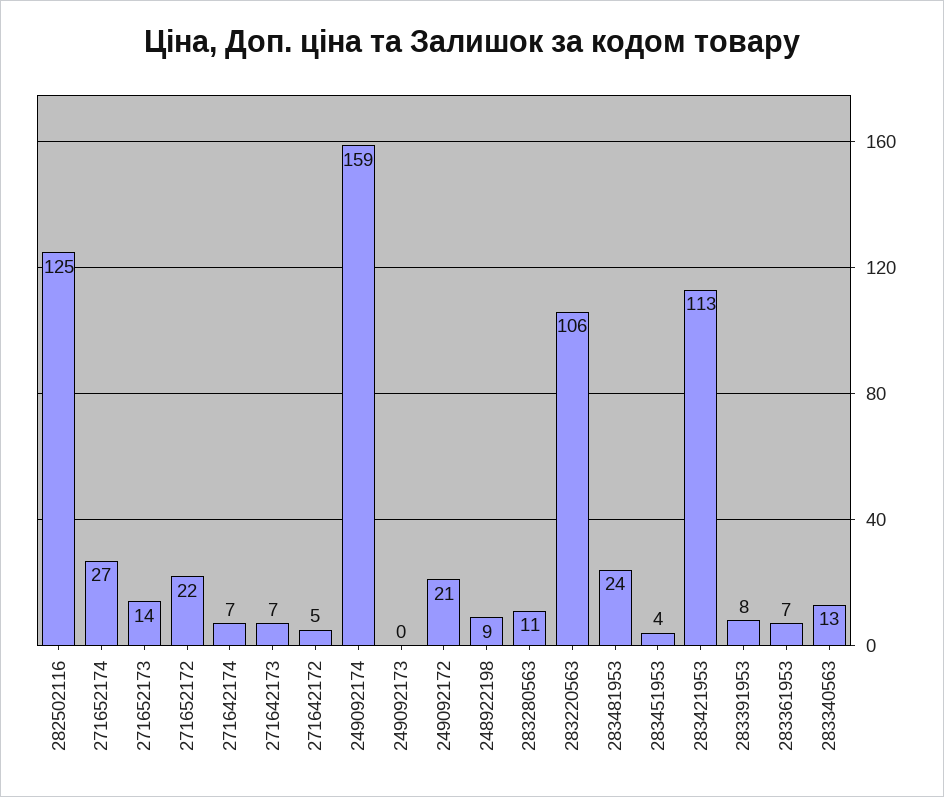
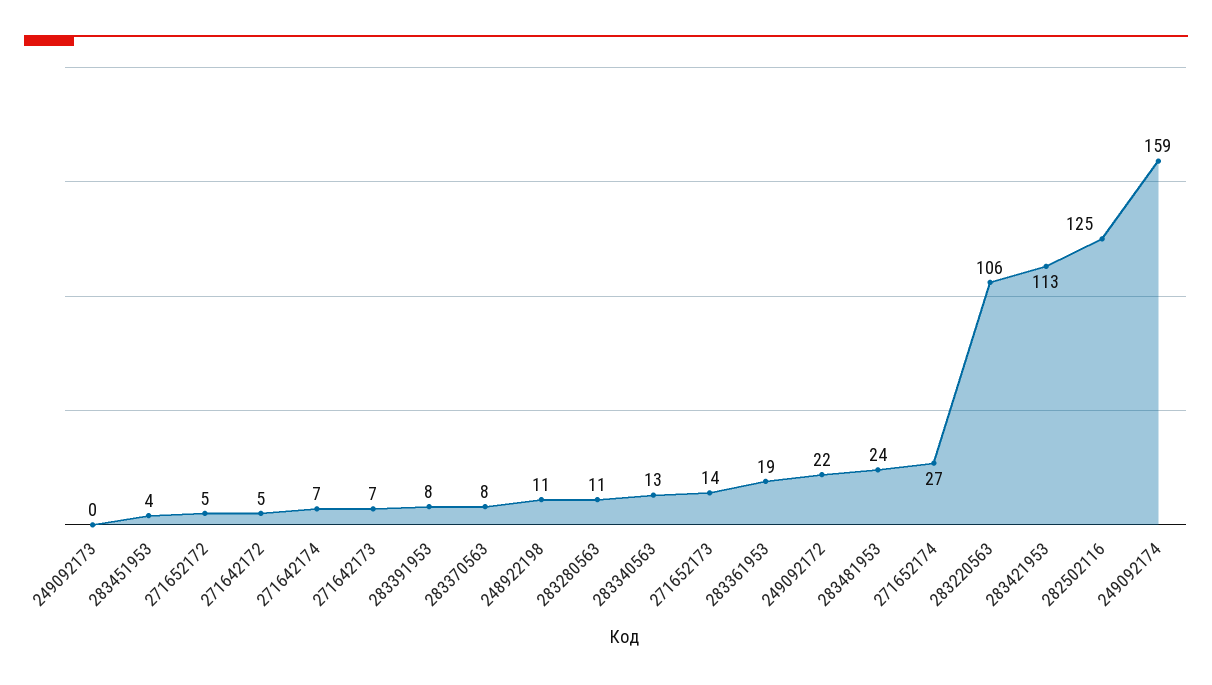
  {
    "282502116": 125,
    "271652174": 27,
    "271652173": 14,
-   "271652172": 22,
+   "271652172": 5,
    "271642174": 7,
    "271642173": 7,
    "271642172": 5,
    "249092174": 159,
    "249092173": 0,
-   "249092172": 21,
+   "249092172": 22,
-   "248922198": 9,
+   "248922198": 11,
    "283280563": 11,
    "283220563": 106,
    "283481953": 24,
    "283451953": 4,
    "283421953": 113,
    "283391953": 8,
-   "283361953": 7,
+   "283361953": 19,
-   "283340563": 13
+   "283340563": 13,
+   "283370563": 8
  }

